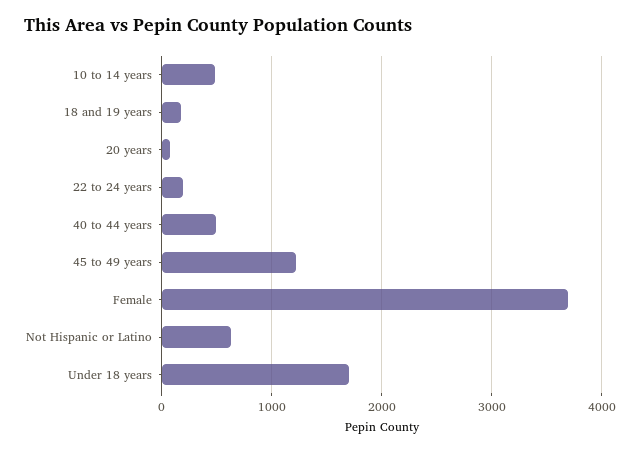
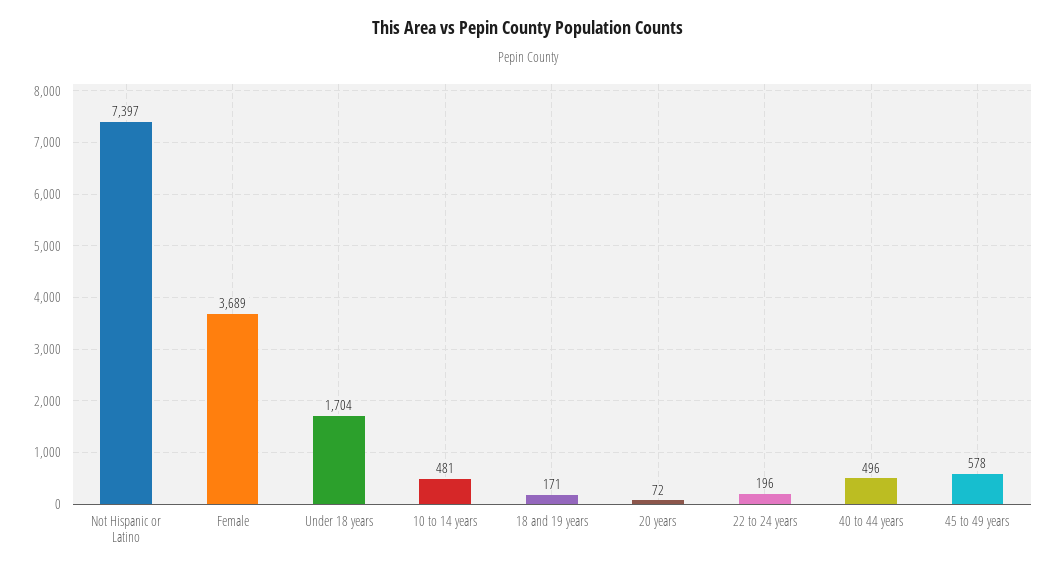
  {
    "10 to 14 years": 481,
    "18 and 19 years": 171,
    "20 years": 72,
    "22 to 24 years": 196,
    "40 to 44 years": 496,
-   "45 to 49 years": 1200,
+   "45 to 49 years": 578,
    "Female": 3689,
-   "Not Hispanic or Latino": 600,
+   "Not Hispanic or Latino": 7397,
    "Under 18 years": 1704
  }

